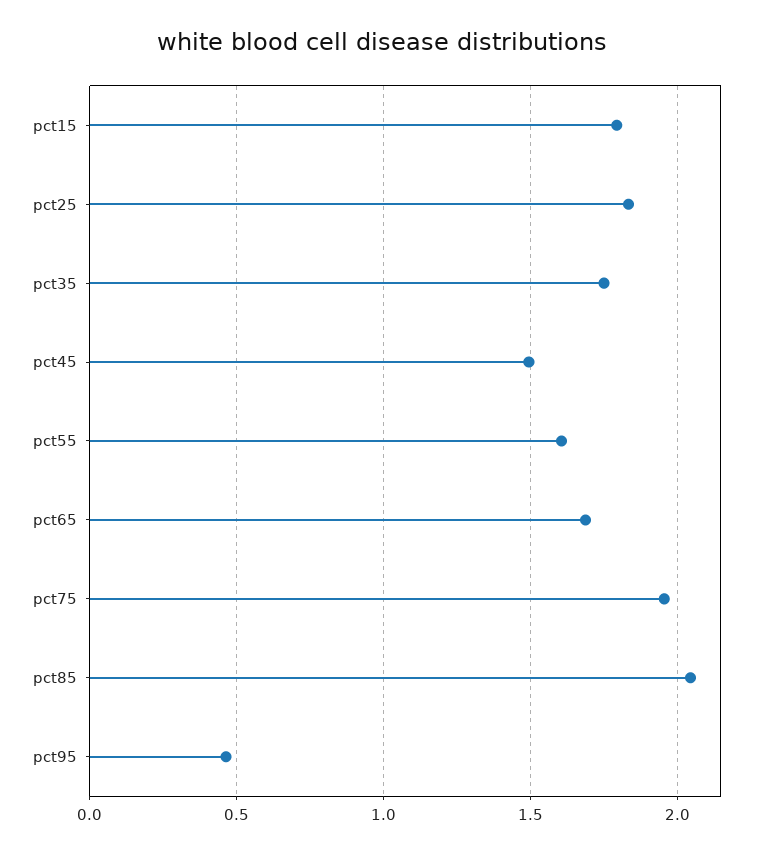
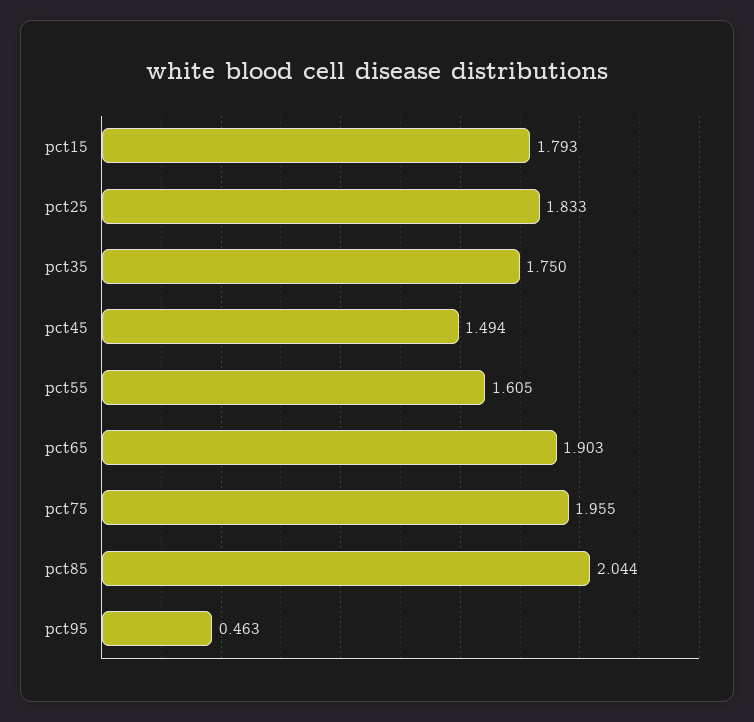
  {
    "pct15": 1.793,
    "pct25": 1.833,
    "pct35": 1.75,
    "pct45": 1.494,
    "pct55": 1.605,
-   "pct65": 1.7,
+   "pct65": 1.903,
    "pct75": 1.955,
    "pct85": 2.044,
    "pct95": 0.463
  }

